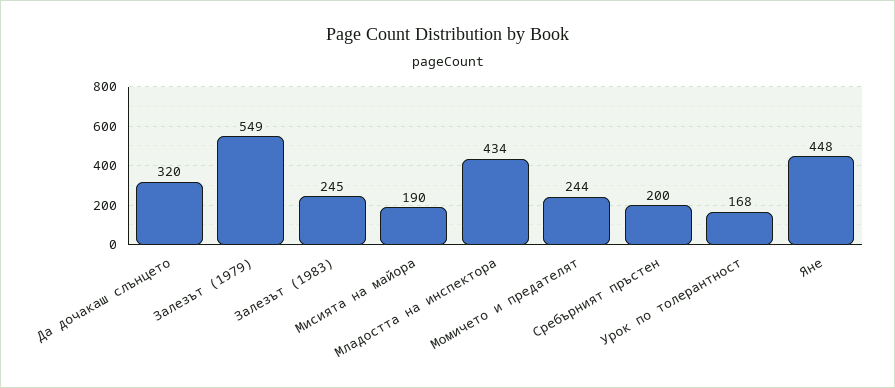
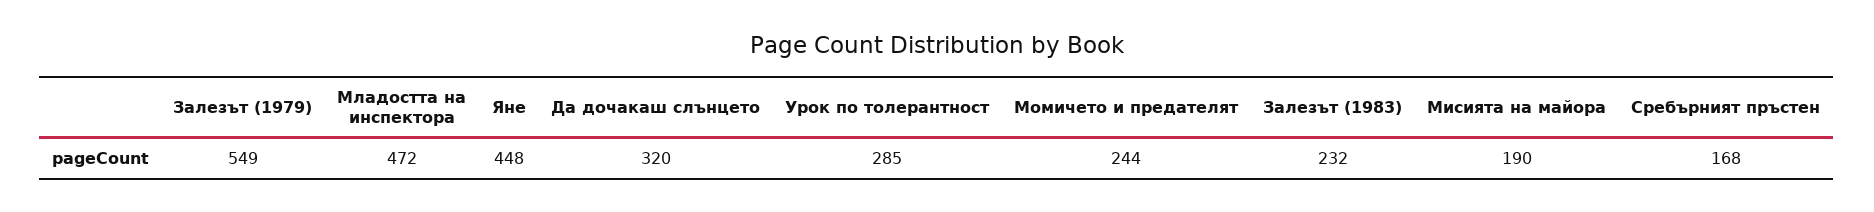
  {
    "Да дочакаш слънцето": 320,
    "Залезът (1979)": 549,
-   "Залезът (1983)": 245,
+   "Залезът (1983)": 232,
    "Мисията на майора": 190,
-   "Младостта на инспектора": 434,
+   "Младостта на инспектора": 472,
    "Момичето и предателят": 244,
-   "Сребърният пръстен": 200,
+   "Сребърният пръстен": 168,
-   "Урок по толерантност": 168,
+   "Урок по толерантност": 285,
    "Яне": 448
  }

